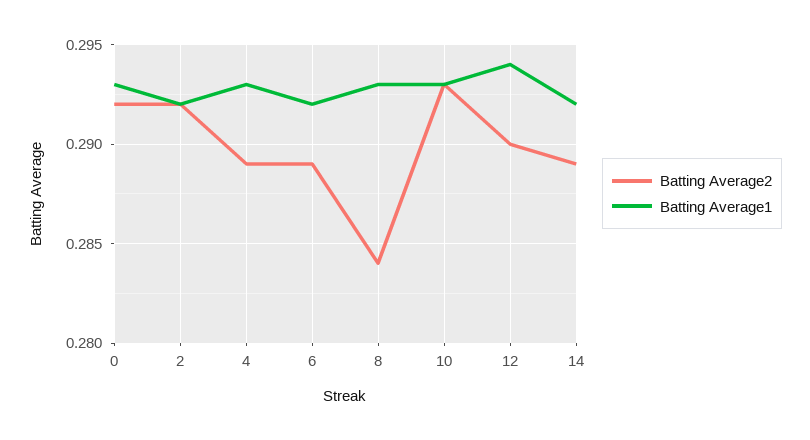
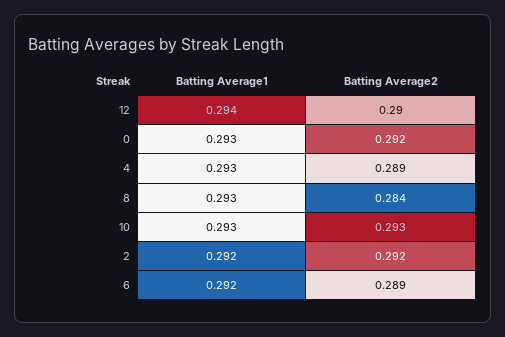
  {
    "Batting Average2": {
      "0": 0.292,
      "2": 0.292,
      "4": 0.289,
      "6": 0.289,
      "8": 0.284,
      "10": 0.293,
-     "12": 0.29,
+     "12": 0.29
-     "14": 0.289
    },
    "Batting Average1": {
      "0": 0.293,
      "2": 0.292,
      "4": 0.293,
      "6": 0.292,
      "8": 0.293,
      "10": 0.293,
-     "12": 0.294,
+     "12": 0.294
-     "14": 0.292
    }
  }

